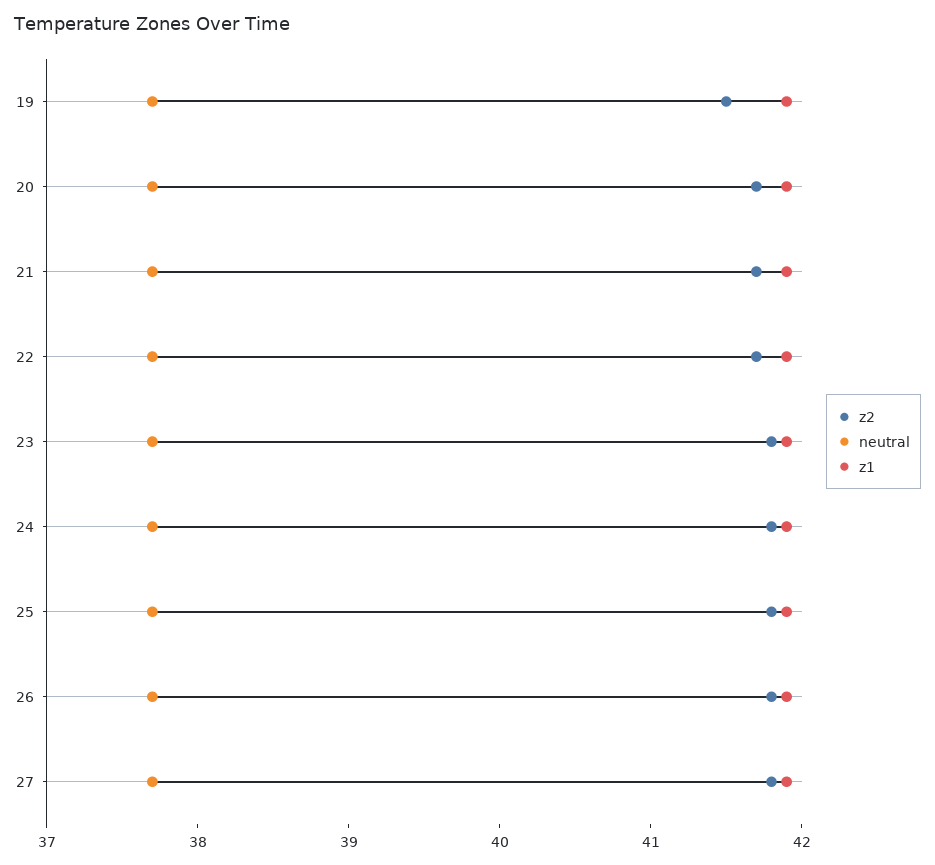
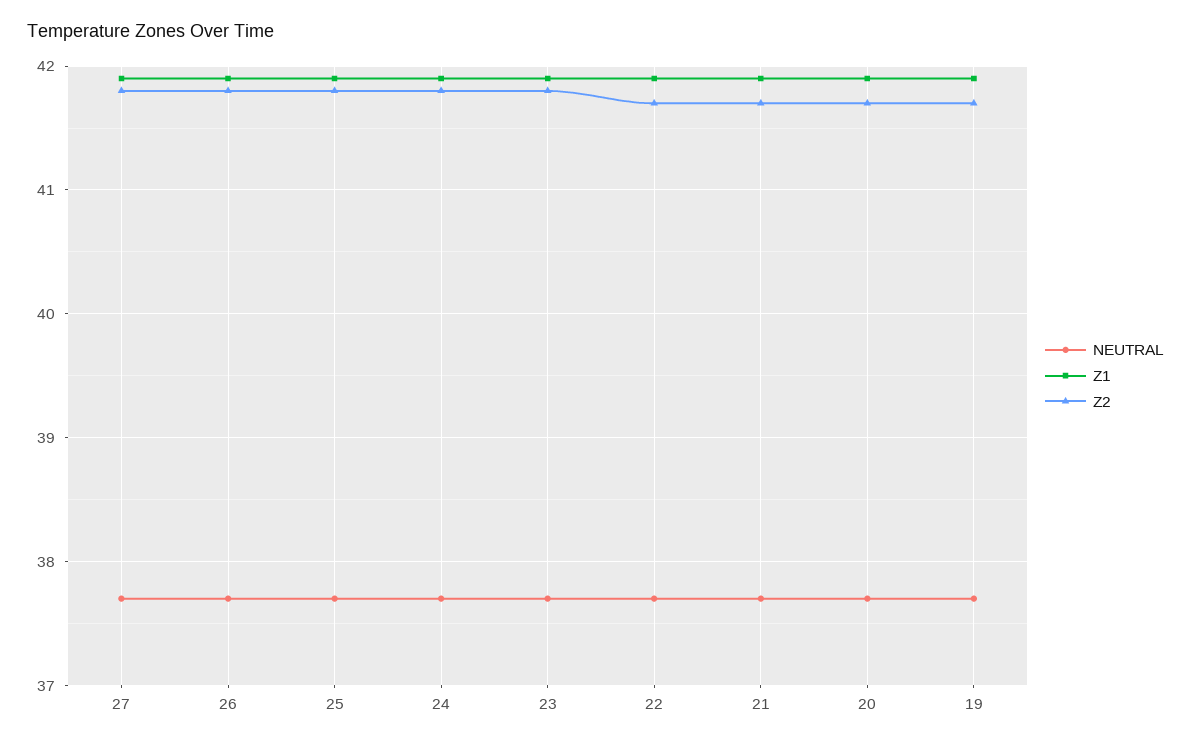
  {
    "z2": {
-     "19": 41.5,
+     "19": 41.7,
      "20": 41.7,
      "21": 41.7,
      "22": 41.7,
      "23": 41.8,
      "24": 41.8,
      "25": 41.8,
      "26": 41.8,
      "27": 41.8
    },
    "neutral": {
      "19": 37.7,
      "20": 37.7,
      "21": 37.7,
      "22": 37.7,
      "23": 37.7,
      "24": 37.7,
      "25": 37.7,
      "26": 37.7,
      "27": 37.7
    },
    "z1": {
      "19": 41.9,
      "20": 41.9,
      "21": 41.9,
      "22": 41.9,
      "23": 41.9,
      "24": 41.9,
      "25": 41.9,
      "26": 41.9,
      "27": 41.9
    }
  }

